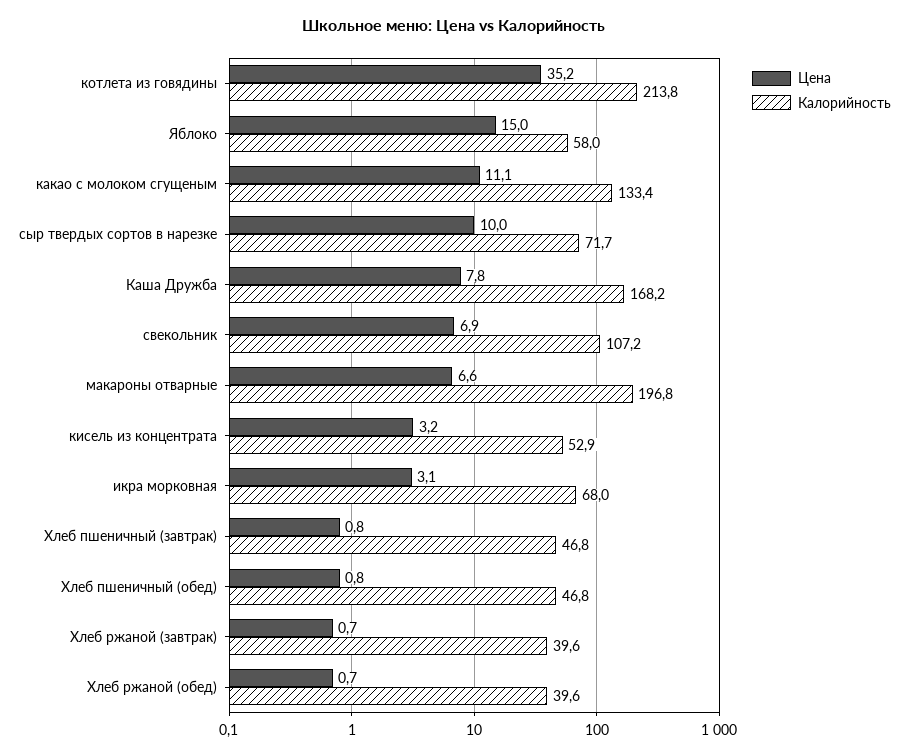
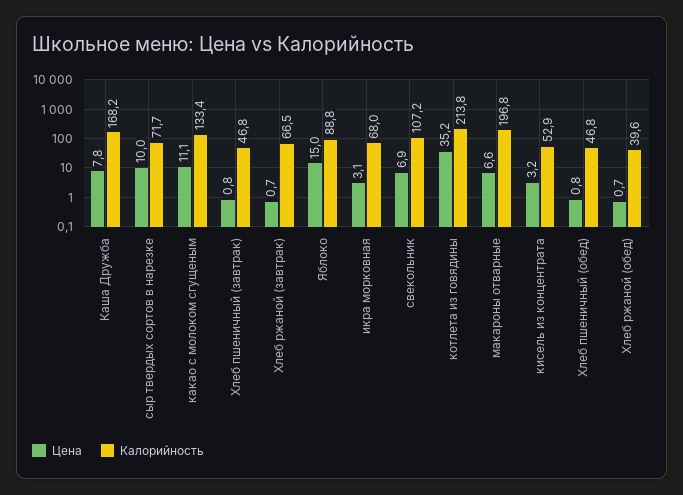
  {
    "Цена": {
      "котлета из говядины": 35.2,
      "Яблоко": 15,
      "какао с молоком сгущеным": 11.1,
      "сыр твердых сортов в нарезке": 10,
      "Каша Дружба": 7.8,
      "свекольник": 6.9,
      "макароны отварные": 6.6,
      "кисель из концентрата": 3.2,
      "икра морковная": 3.1,
      "Хлеб пшеничный (завтрак)": 0.8,
      "Хлеб пшеничный (обед)": 0.8,
      "Хлеб ржаной (завтрак)": 0.7,
      "Хлеб ржаной (обед)": 0.7
    },
    "Калорийность": {
      "котлета из говядины": 213.8,
-     "Яблоко": 58,
+     "Яблоко": 88.8,
      "какао с молоком сгущеным": 133.4,
      "сыр твердых сортов в нарезке": 71.7,
      "Каша Дружба": 168.2,
      "свекольник": 107.2,
      "макароны отварные": 196.8,
      "кисель из концентрата": 52.9,
      "икра морковная": 68,
      "Хлеб пшеничный (завтрак)": 46.8,
      "Хлеб пшеничный (обед)": 46.8,
-     "Хлеб ржаной (завтрак)": 39.6,
+     "Хлеб ржаной (завтрак)": 66.5,
      "Хлеб ржаной (обед)": 39.6
    }
  }

